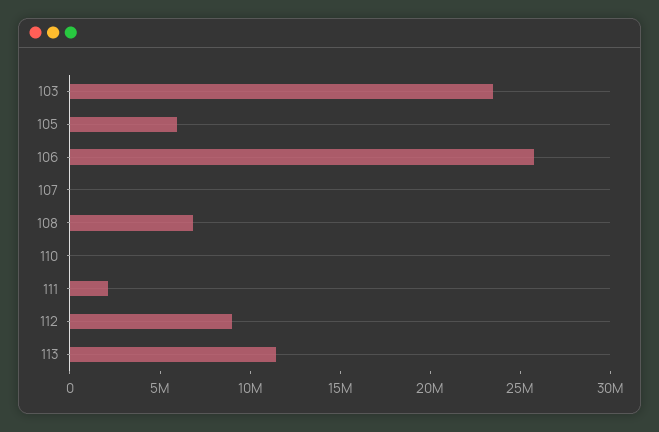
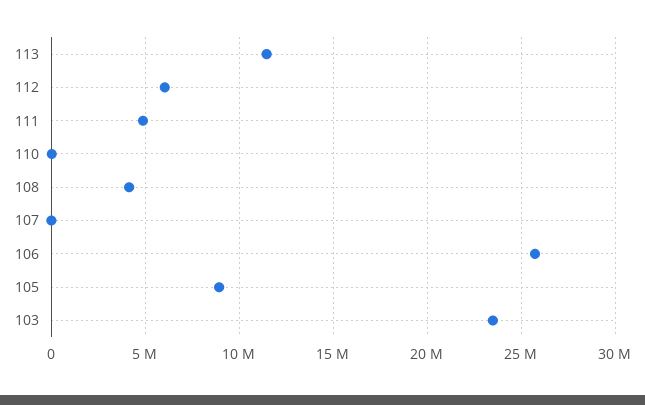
  {
    "103": 23500000,
-   "105": 6000000,
+   "105": 9000000,
    "106": 25500000,
    "107": 0,
-   "108": 7000000,
+   "108": 4000000,
    "110": 0,
-   "111": 2000000,
+   "111": 5000000,
-   "112": 9000000,
+   "112": 6000000,
    "113": 11500000
  }

